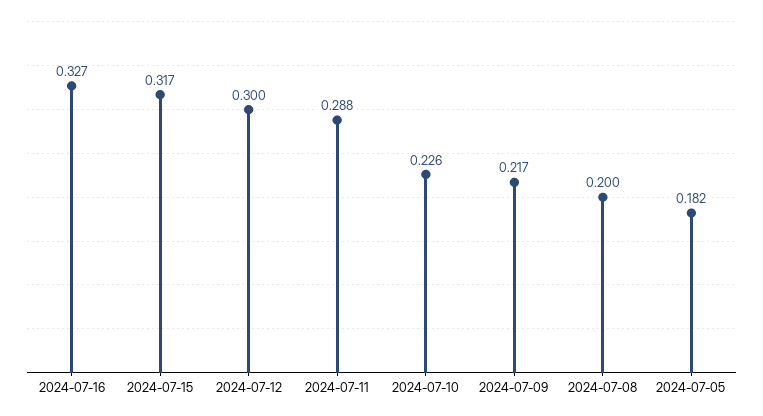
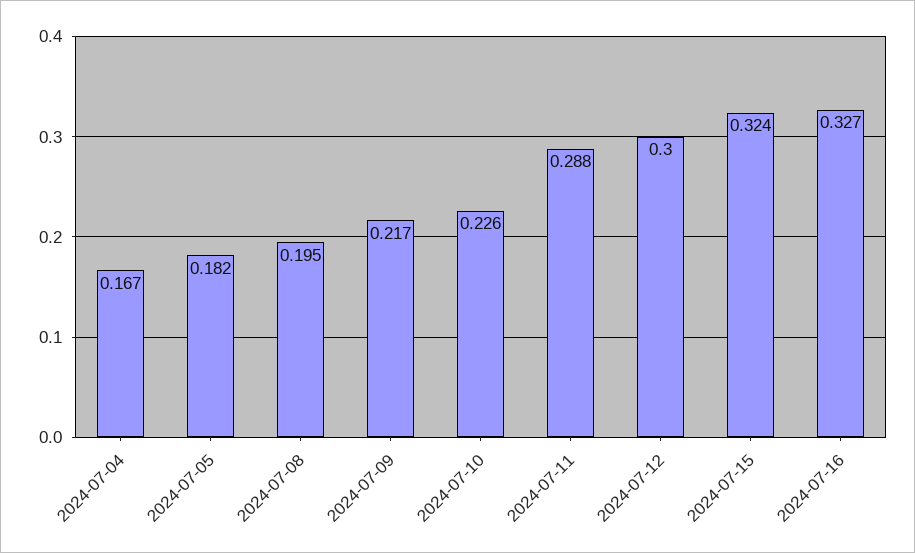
  {
    "2024-07-16": 0.327,
-   "2024-07-15": 0.317,
+   "2024-07-15": 0.324,
    "2024-07-12": 0.3,
    "2024-07-11": 0.288,
    "2024-07-10": 0.226,
    "2024-07-09": 0.217,
-   "2024-07-08": 0.2,
+   "2024-07-08": 0.195,
-   "2024-07-05": 0.182
+   "2024-07-05": 0.182,
+   "2024-07-04": 0.167
  }

